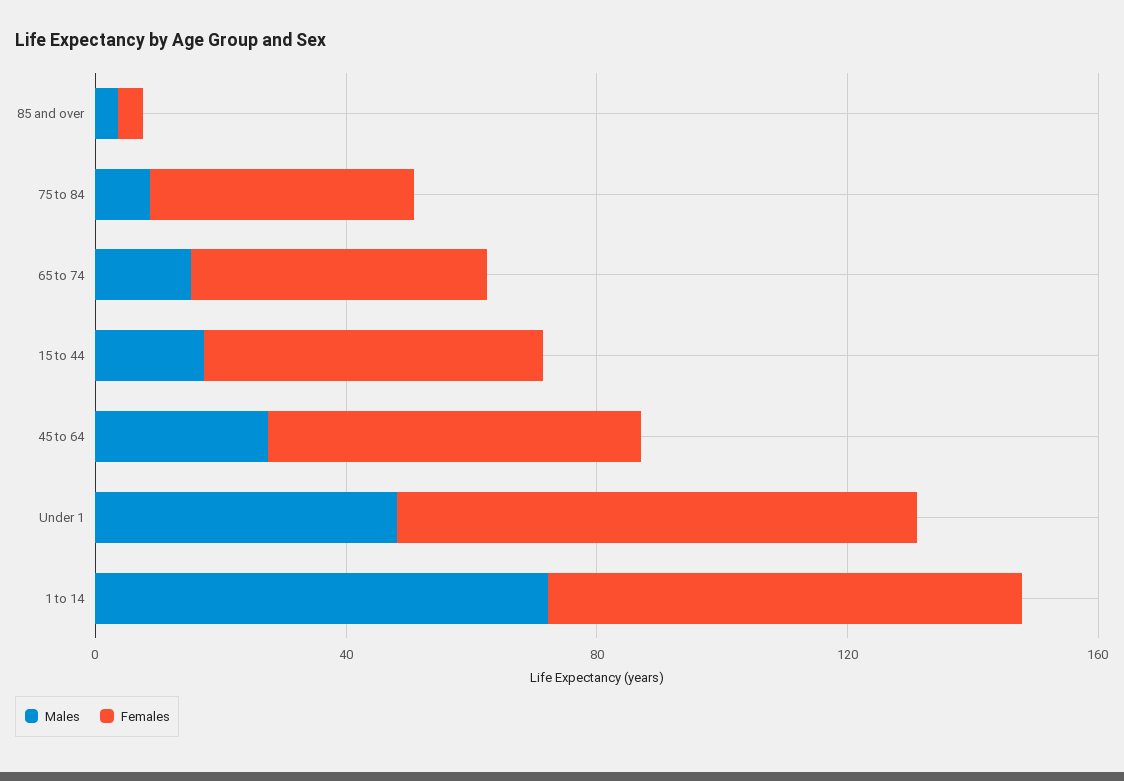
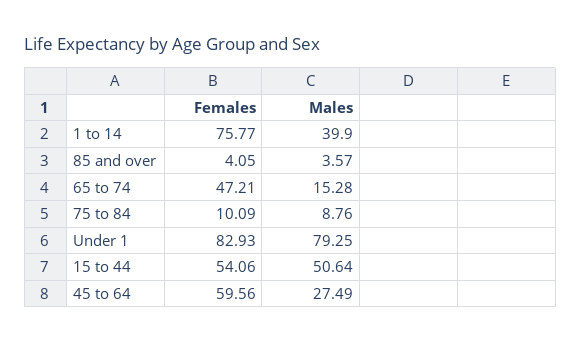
  {
    "Males": {
      "85 and over": 3.57,
      "75 to 84": 8.76,
      "65 to 74": 15.28,
-     "15 to 44": 20,
+     "15 to 44": 50.64,
      "45 to 64": 27.49,
-     "Under 1": 50,
+     "Under 1": 79.25,
-     "1 to 14": 70
+     "1 to 14": 39.9
    },
    "Females": {
      "85 and over": 4.05,
-     "75 to 84": 40,
+     "75 to 84": 10.09,
      "65 to 74": 47.21,
      "15 to 44": 54.06,
      "45 to 64": 59.56,
      "Under 1": 82.93,
      "1 to 14": 75.77
    }
  }

